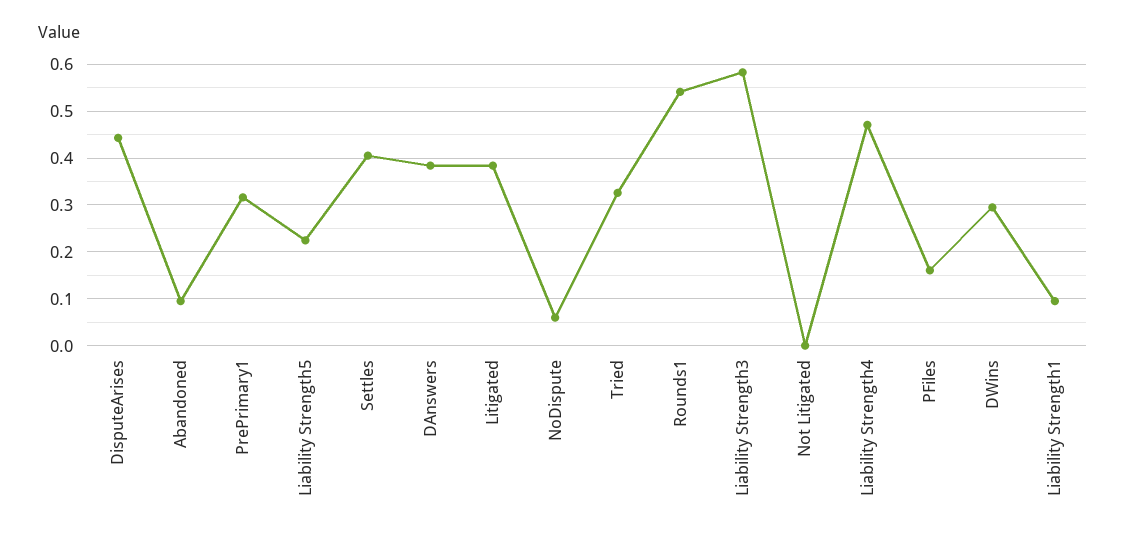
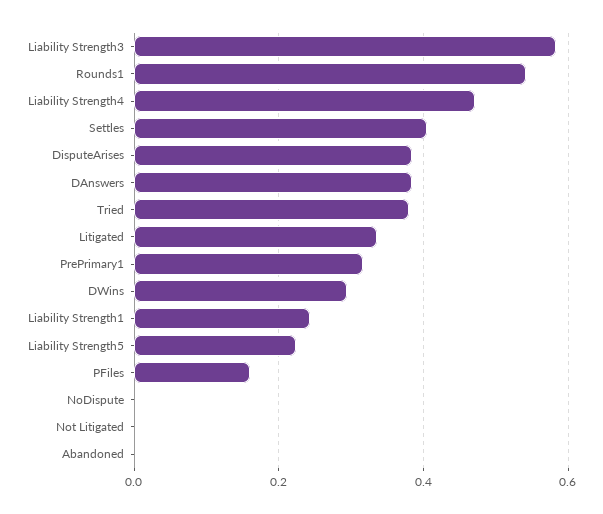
  {
-   "DisputeArises": 0.44,
+   "DisputeArises": 0.38,
-   "Abandoned": 0.1,
+   "Abandoned": 0,
    "PrePrimary1": 0.32,
    "Liability Strength5": 0.22,
    "Settles": 0.4,
    "DAnswers": 0.38,
-   "Litigated": 0.38,
+   "Litigated": 0.34,
-   "NoDispute": 0.06,
+   "NoDispute": 0,
-   "Tried": 0.32,
+   "Tried": 0.38,
    "Rounds1": 0.54,
    "Liability Strength3": 0.58,
    "Not Litigated": 0,
    "Liability Strength4": 0.48,
    "PFiles": 0.16,
    "DWins": 0.3,
-   "Liability Strength1": 0.1
+   "Liability Strength1": 0.24
  }

